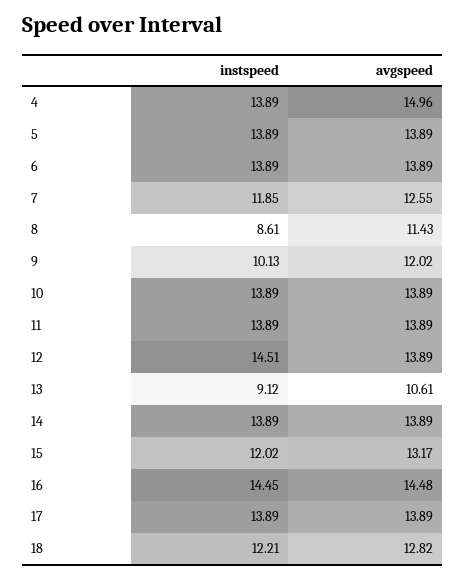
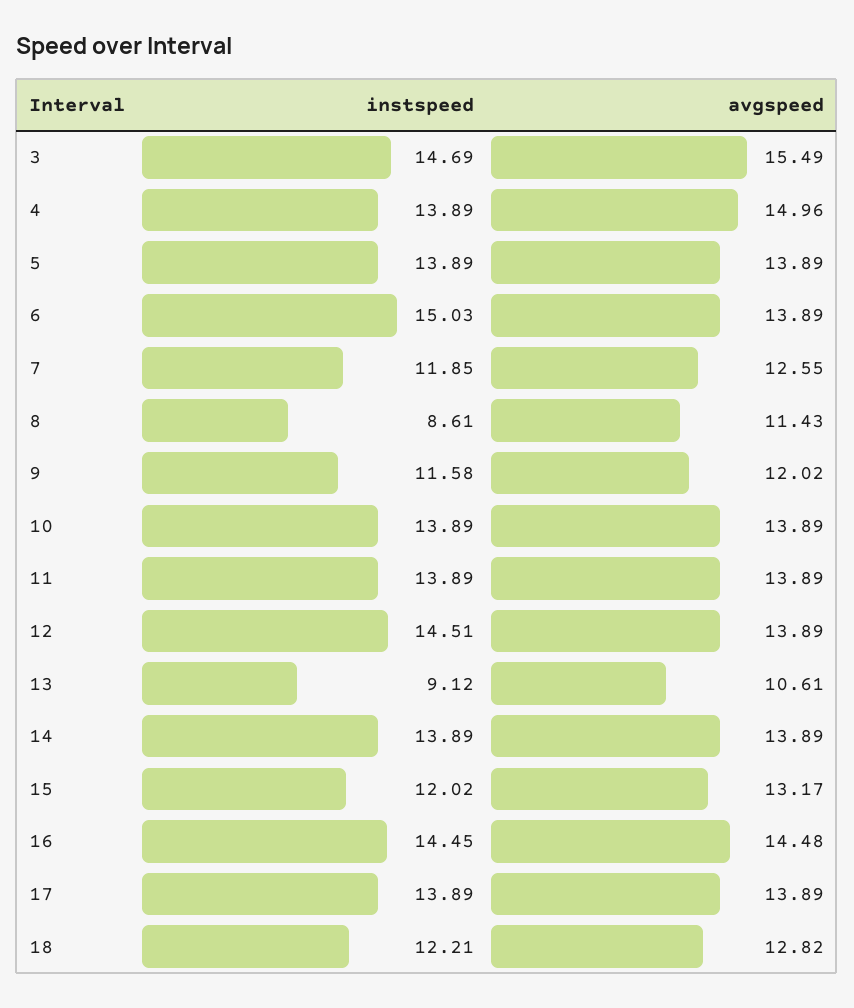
  {
    "instspeed": {
      "4": 13.89,
      "5": 13.89,
-     "6": 13.89,
+     "6": 15.03,
      "7": 11.85,
      "8": 8.61,
-     "9": 10.13,
+     "9": 11.58,
      "10": 13.89,
      "11": 13.89,
      "12": 14.51,
      "13": 9.12,
      "14": 13.89,
      "15": 12.02,
      "16": 14.45,
      "17": 13.89,
-     "18": 12.21
+     "18": 12.21,
+     "3": 14.69
    },
    "avgspeed": {
      "4": 14.96,
      "5": 13.89,
      "6": 13.89,
      "7": 12.55,
      "8": 11.43,
      "9": 12.02,
      "10": 13.89,
      "11": 13.89,
      "12": 13.89,
      "13": 10.61,
      "14": 13.89,
      "15": 13.17,
      "16": 14.48,
      "17": 13.89,
-     "18": 12.82
+     "18": 12.82,
+     "3": 15.49
    }
  }

